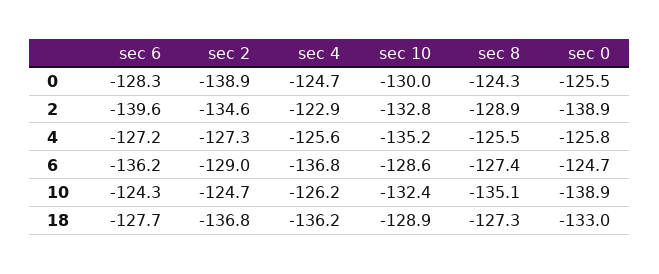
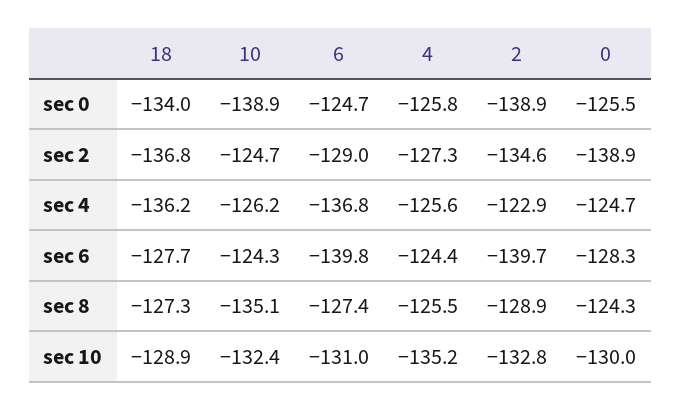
  {
    "sec 6": {
      "0": -128.3,
-     "2": -139.6,
+     "2": -139.7,
-     "4": -127.2,
+     "4": -124.4,
-     "6": -136.2,
+     "6": -139.8,
      "10": -124.3,
      "18": -127.7
    },
    "sec 2": {
      "0": -138.9,
      "2": -134.6,
      "4": -127.3,
      "6": -129,
      "10": -124.7,
      "18": -136.8
    },
    "sec 4": {
      "0": -124.7,
      "2": -122.9,
      "4": -125.6,
      "6": -136.8,
      "10": -126.2,
      "18": -136.2
    },
    "sec 10": {
      "0": -130,
      "2": -132.8,
      "4": -135.2,
-     "6": -128.6,
+     "6": -131,
      "10": -132.4,
      "18": -128.9
    },
    "sec 8": {
      "0": -124.3,
      "2": -128.9,
      "4": -125.5,
      "6": -127.4,
      "10": -135.1,
      "18": -127.3
    },
    "sec 0": {
      "0": -125.5,
      "2": -138.9,
      "4": -125.8,
      "6": -124.7,
      "10": -138.9,
-     "18": -133
+     "18": -134
    }
  }

